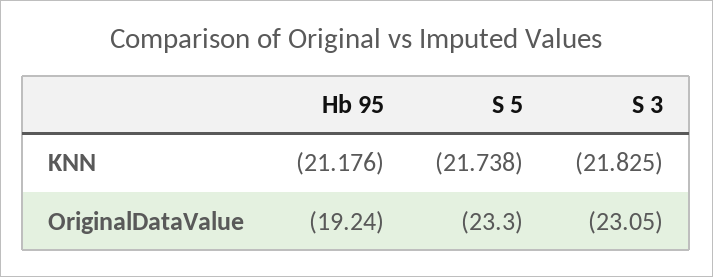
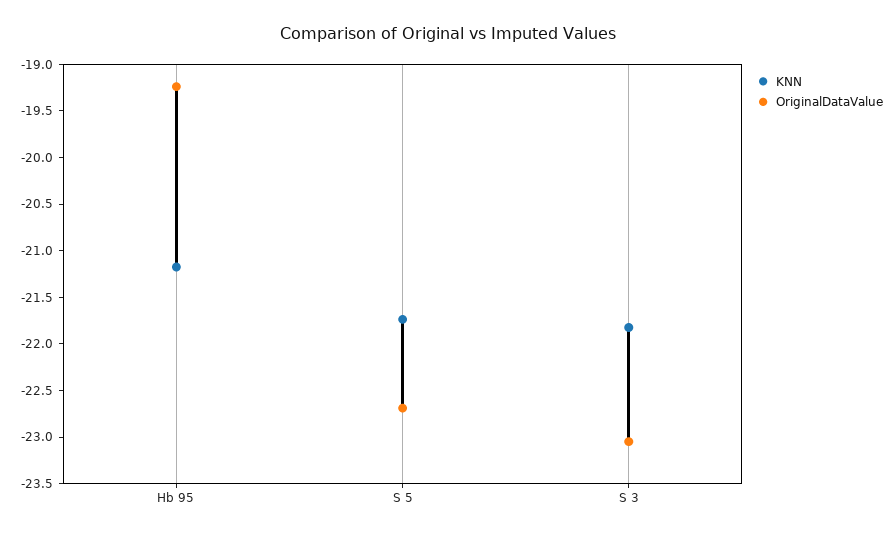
  {
    "KNN": {
      "Hb 95": -21.176,
      "S 5": -21.738,
      "S 3": -21.825
    },
    "OriginalDataValue": {
      "Hb 95": -19.24,
-     "S 5": -23.3,
+     "S 5": -22.7,
      "S 3": -23.05
    }
  }

